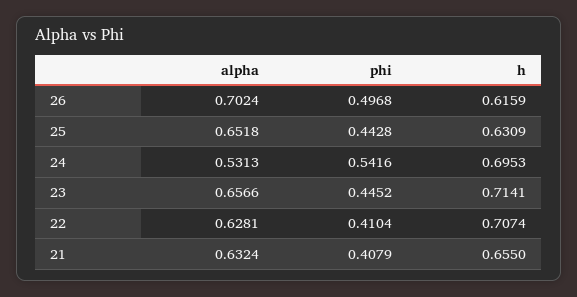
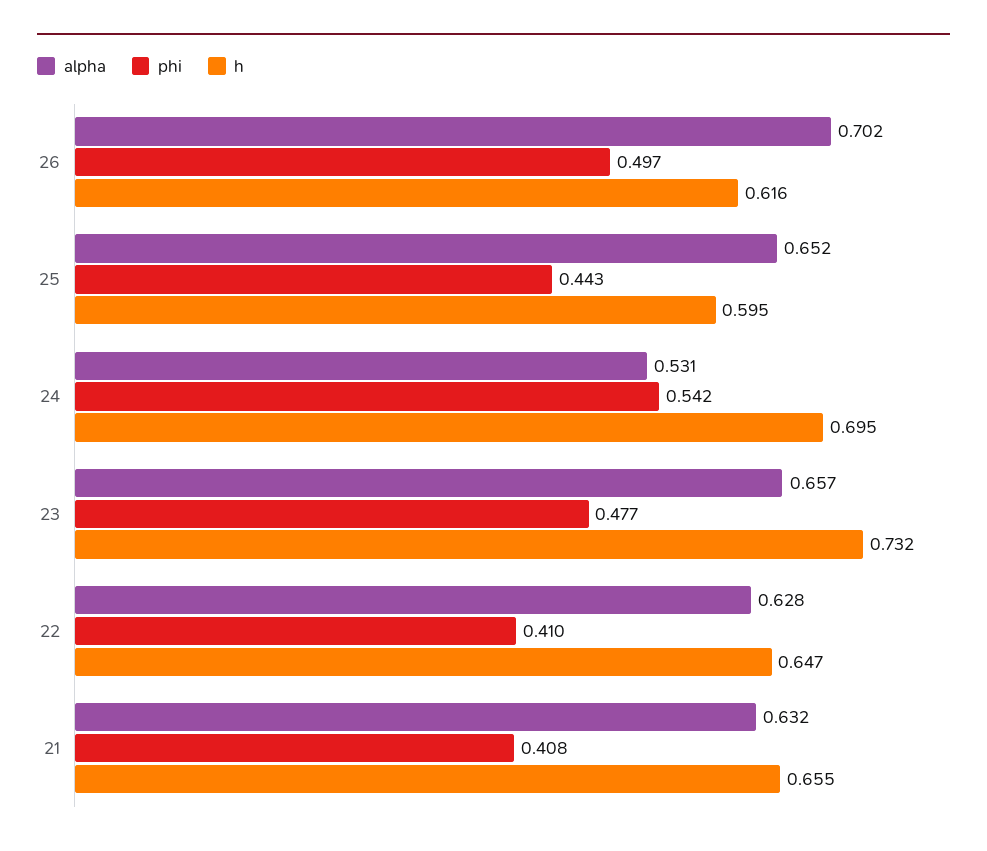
  {
    "alpha": {
      "26": 0.7024,
      "25": 0.6518,
      "24": 0.5313,
      "23": 0.6566,
      "22": 0.6281,
      "21": 0.6324
    },
    "phi": {
      "26": 0.4968,
      "25": 0.4428,
      "24": 0.5416,
-     "23": 0.4452,
+     "23": 0.477,
      "22": 0.4104,
      "21": 0.4079
    },
    "h": {
      "26": 0.6159,
-     "25": 0.6309,
+     "25": 0.595,
      "24": 0.6953,
-     "23": 0.7141,
+     "23": 0.732,
-     "22": 0.7074,
+     "22": 0.647,
      "21": 0.655
    }
  }

